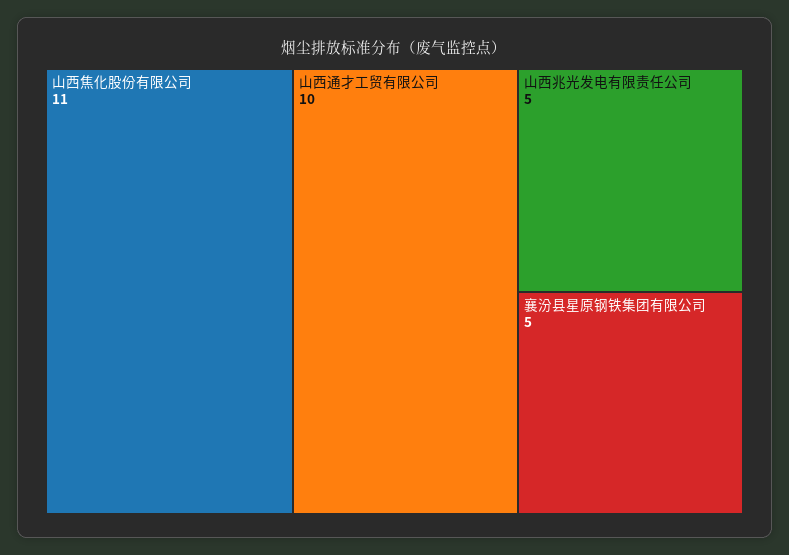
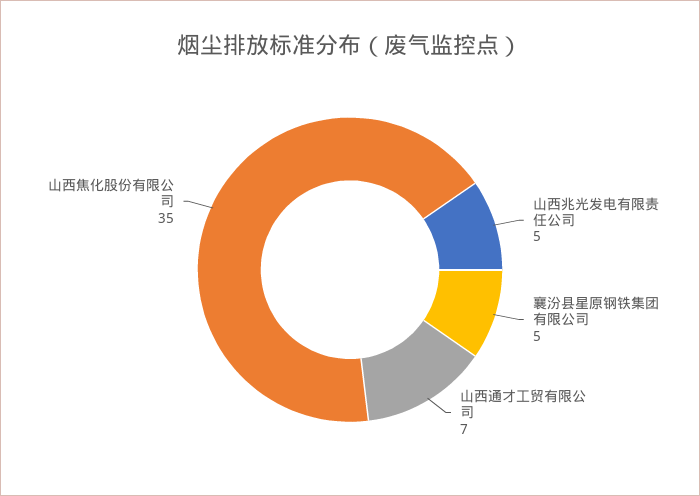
  {
-   "山西焦化股份有限公司": 11,
+   "山西焦化股份有限公司": 35,
-   "山西通才工贸有限公司": 10,
+   "山西通才工贸有限公司": 7,
    "山西兆光发电有限责任公司": 5,
    "襄汾县星原钢铁集团有限公司": 5
  }

